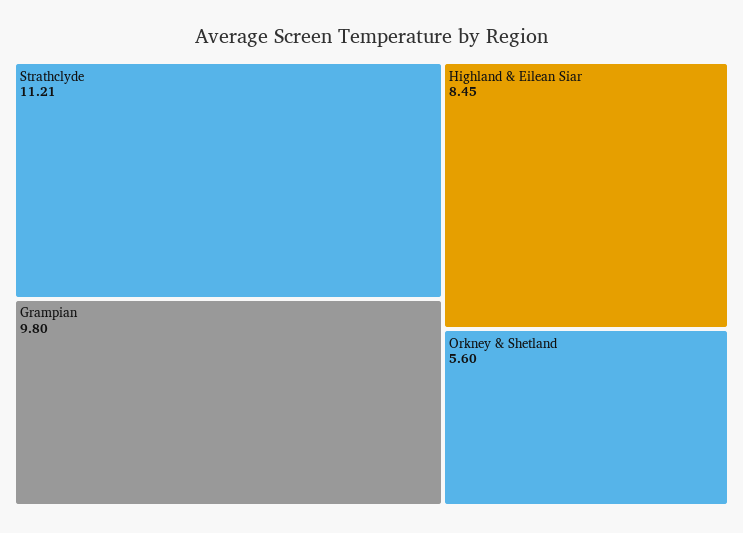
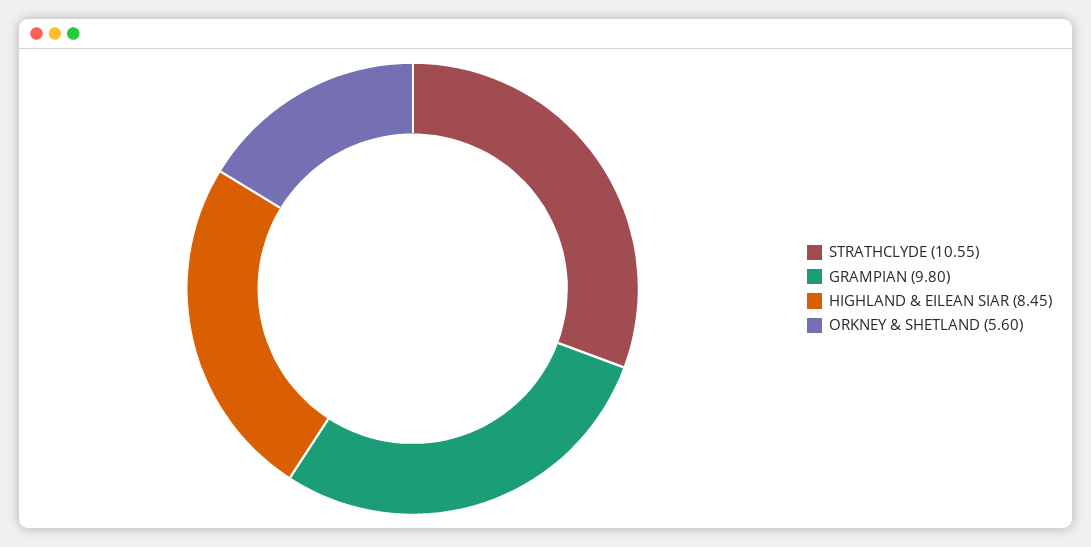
  {
-   "Strathclyde": 11.21,
+   "Strathclyde": 10.55,
    "Grampian": 9.8,
    "Highland & Eilean Siar": 8.45,
    "Orkney & Shetland": 5.6
  }

